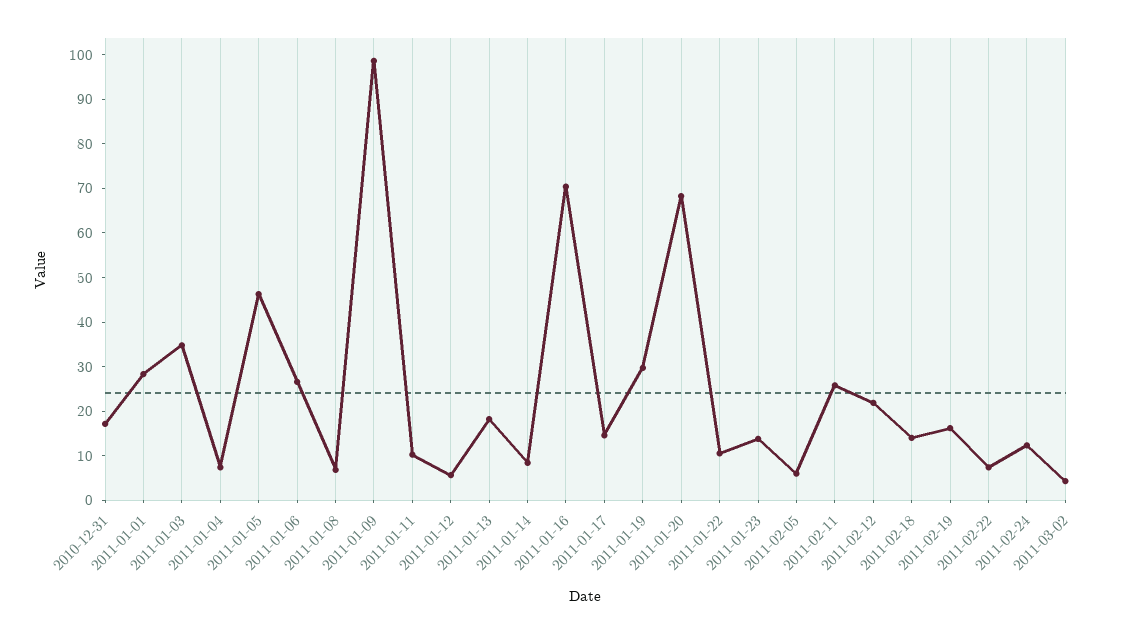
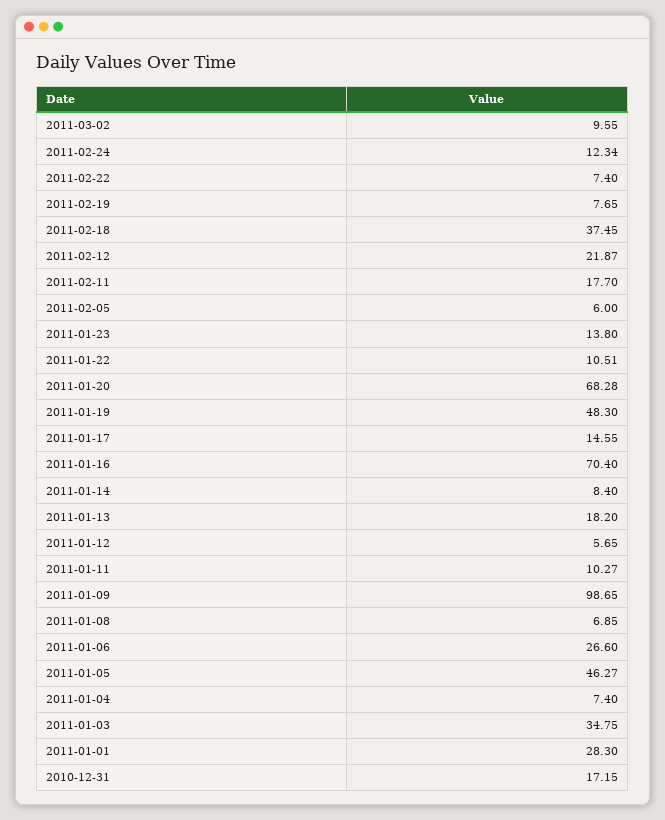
  {
    "2010-12-31": 17.15,
    "2011-01-01": 28.3,
    "2011-01-03": 34.75,
    "2011-01-04": 7.4,
    "2011-01-05": 46.27,
    "2011-01-06": 26.6,
    "2011-01-08": 6.85,
    "2011-01-09": 98.65,
    "2011-01-11": 10.27,
    "2011-01-12": 5.65,
    "2011-01-13": 18.2,
    "2011-01-14": 8.4,
    "2011-01-16": 70.4,
    "2011-01-17": 14.55,
-   "2011-01-19": 30,
+   "2011-01-19": 48.3,
    "2011-01-20": 68.28,
    "2011-01-22": 10.51,
    "2011-01-23": 13.8,
    "2011-02-05": 6,
-   "2011-02-11": 26,
+   "2011-02-11": 17.7,
    "2011-02-12": 21.87,
-   "2011-02-18": 14,
+   "2011-02-18": 37.45,
-   "2011-02-19": 16,
+   "2011-02-19": 7.65,
    "2011-02-22": 7.4,
    "2011-02-24": 12.34,
-   "2011-03-02": 4
+   "2011-03-02": 9.55
  }

